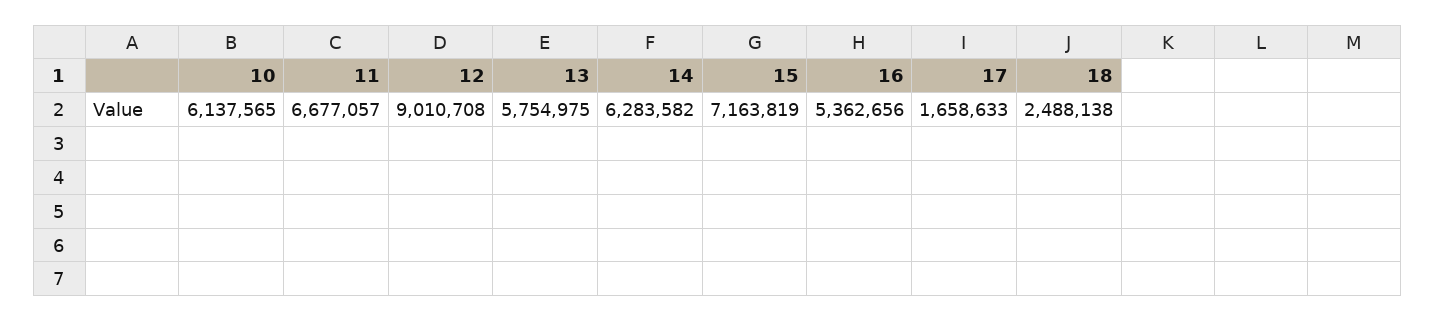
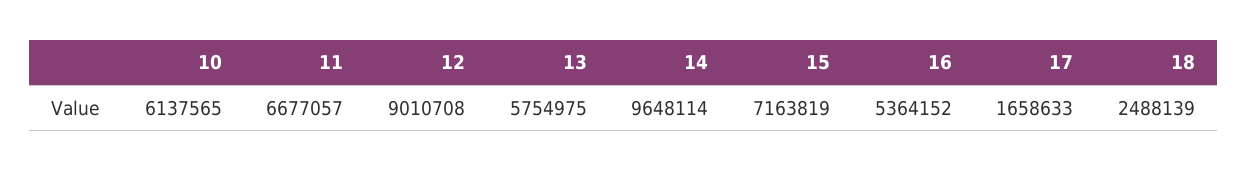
  {
    "10": 6137565,
    "11": 6677057,
    "12": 9010708,
    "13": 5754975,
-   "14": 6283582,
+   "14": 9648114,
    "15": 7163819,
-   "16": 5362656,
+   "16": 5364152,
    "17": 1658633,
-   "18": 2488138
+   "18": 2488139
  }

